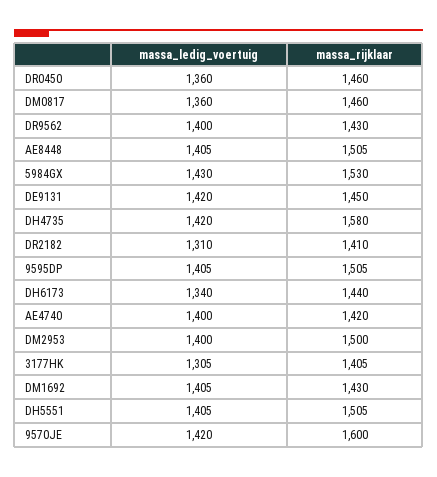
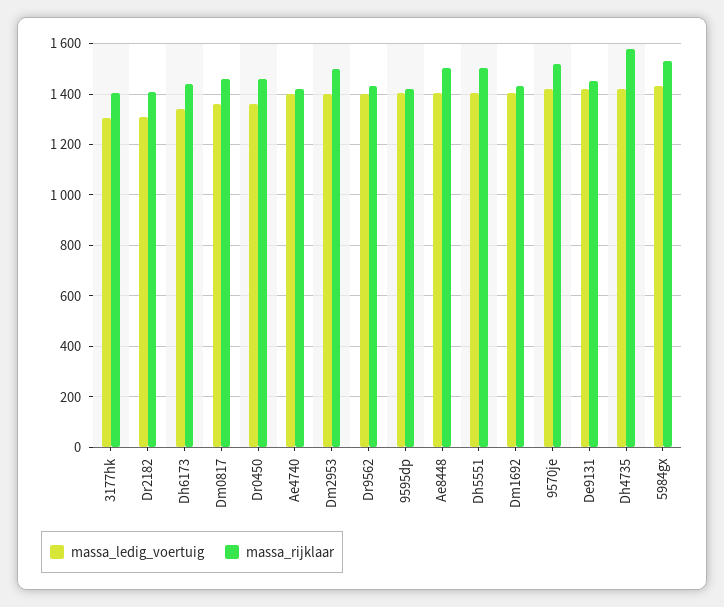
  {
    "massa_ledig_voertuig": {
      "DR0450": 1360,
      "DM0817": 1360,
      "DR9562": 1400,
      "AE8448": 1405,
      "5984GX": 1430,
      "DE9131": 1420,
      "DH4735": 1420,
      "DR2182": 1310,
      "9595DP": 1405,
      "DH6173": 1340,
      "AE4740": 1400,
      "DM2953": 1400,
      "3177HK": 1305,
      "DM1692": 1405,
      "DH5551": 1405,
      "9570JE": 1420
    },
    "massa_rijklaar": {
      "DR0450": 1460,
      "DM0817": 1460,
      "DR9562": 1430,
      "AE8448": 1505,
      "5984GX": 1530,
      "DE9131": 1450,
      "DH4735": 1580,
      "DR2182": 1410,
-     "9595DP": 1505,
+     "9595DP": 1425,
      "DH6173": 1440,
      "AE4740": 1420,
      "DM2953": 1500,
      "3177HK": 1405,
      "DM1692": 1430,
      "DH5551": 1505,
-     "9570JE": 1600
+     "9570JE": 1525
    }
  }

